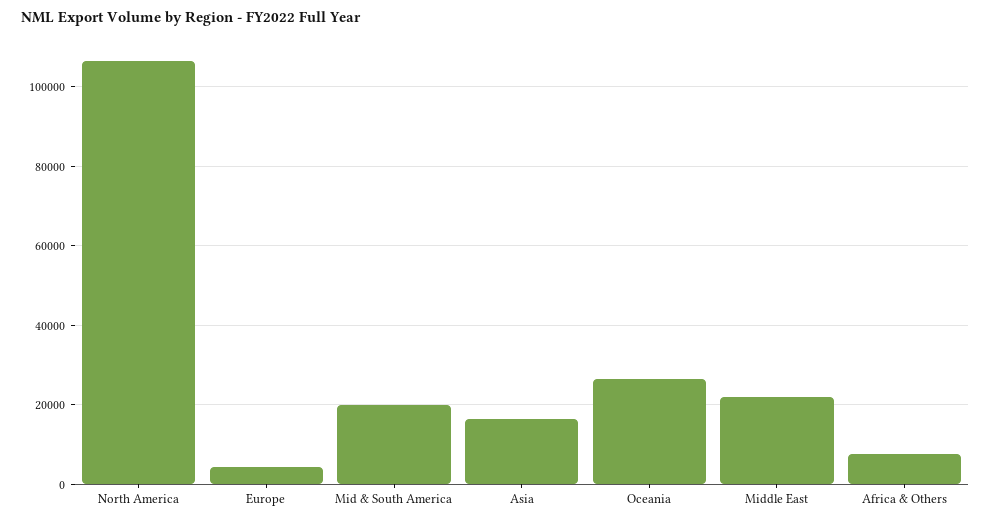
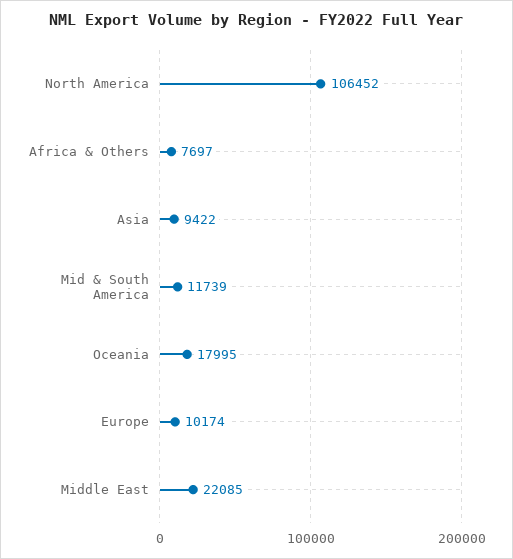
  {
    "North America": 106452,
-   "Europe": 4000,
+   "Europe": 10174,
-   "Mid & South America": 20000,
+   "Mid & South America": 11739,
-   "Asia": 16000,
+   "Asia": 9422,
-   "Oceania": 26000,
+   "Oceania": 17995,
    "Middle East": 22085,
    "Africa & Others": 7697
  }

